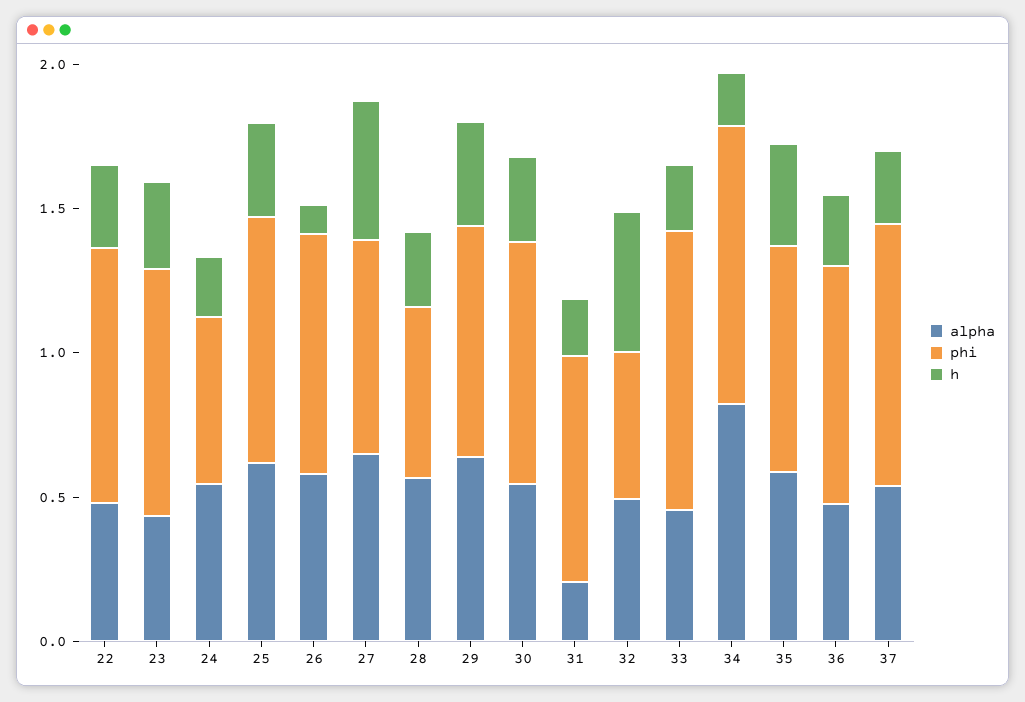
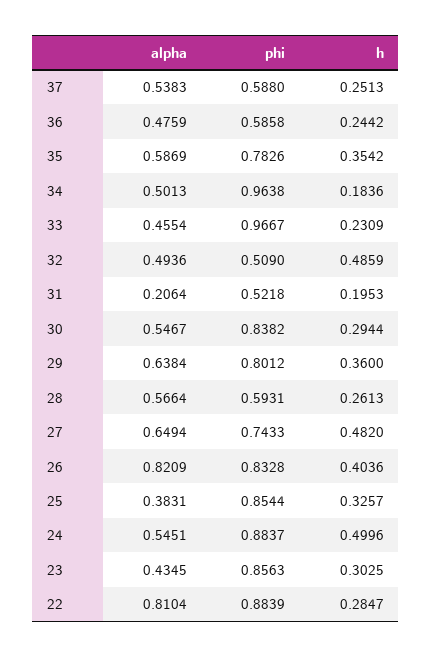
  {
    "alpha": {
-     "22": 0.5,
+     "22": 0.8104,
      "23": 0.4345,
      "24": 0.5451,
-     "25": 0.6,
+     "25": 0.3831,
-     "26": 0.6,
+     "26": 0.8209,
      "27": 0.6494,
      "28": 0.5664,
      "29": 0.6384,
      "30": 0.5467,
      "31": 0.2064,
      "32": 0.4936,
      "33": 0.4554,
-     "34": 0.8,
+     "34": 0.5013,
      "35": 0.5869,
      "36": 0.4759,
      "37": 0.5383
    },
    "phi": {
      "22": 0.8839,
      "23": 0.8563,
-     "24": 0.6,
+     "24": 0.8837,
      "25": 0.8544,
      "26": 0.8328,
      "27": 0.7433,
      "28": 0.5931,
      "29": 0.8012,
      "30": 0.8382,
-     "31": 0.8,
+     "31": 0.5218,
      "32": 0.509,
      "33": 0.9667,
      "34": 0.9638,
      "35": 0.7826,
-     "36": 0.8,
+     "36": 0.5858,
-     "37": 0.9
+     "37": 0.588
    },
    "h": {
      "22": 0.2847,
      "23": 0.3025,
-     "24": 0.2,
+     "24": 0.4996,
      "25": 0.3257,
-     "26": 0.1,
+     "26": 0.4036,
      "27": 0.482,
      "28": 0.2613,
      "29": 0.36,
      "30": 0.2944,
      "31": 0.1953,
      "32": 0.4859,
      "33": 0.2309,
      "34": 0.1836,
      "35": 0.3542,
      "36": 0.2442,
      "37": 0.2513
    }
  }

